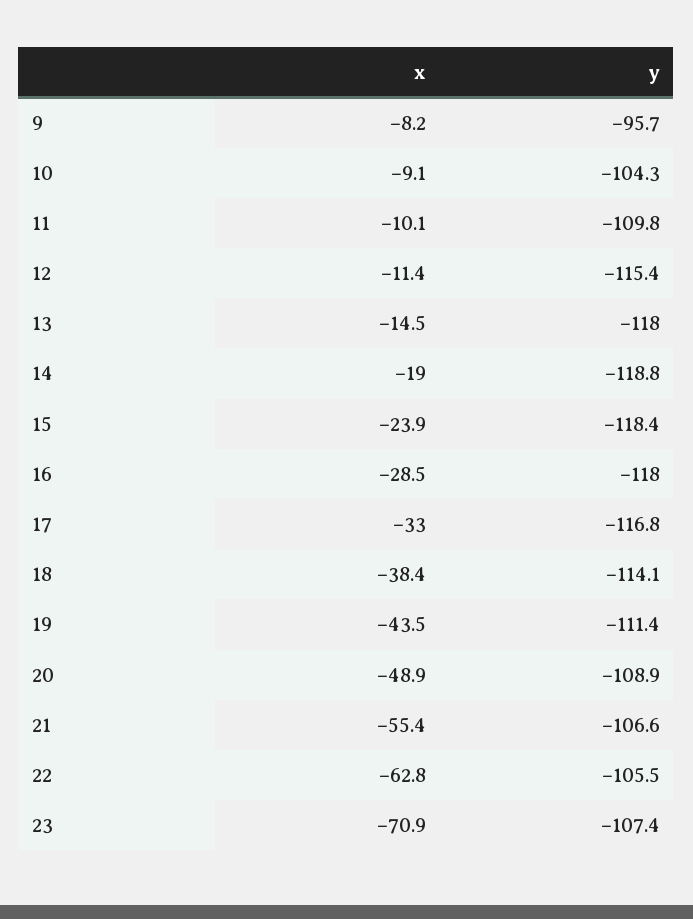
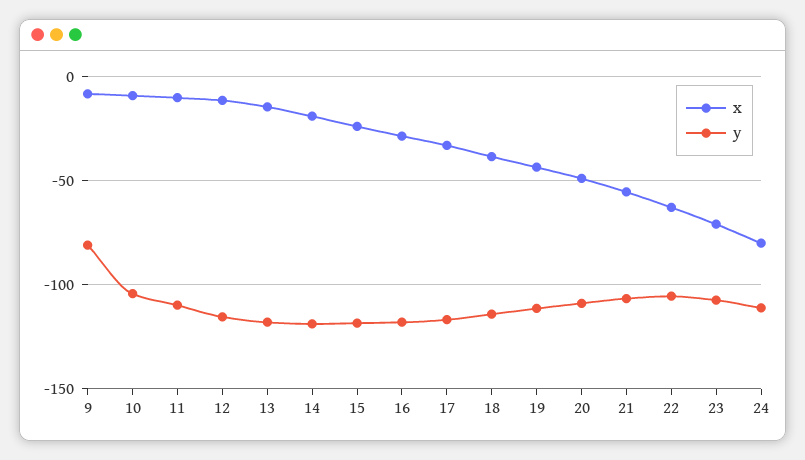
  {
    "x": {
      "9": -8.2,
      "10": -9.1,
      "11": -10.1,
      "12": -11.4,
      "13": -14.5,
      "14": -19,
      "15": -23.9,
      "16": -28.5,
      "17": -33,
      "18": -38.4,
      "19": -43.5,
      "20": -48.9,
      "21": -55.4,
      "22": -62.8,
-     "23": -70.9
+     "23": -70.9,
+     "24": -80
    },
    "y": {
-     "9": -95.7,
+     "9": -80,
      "10": -104.3,
      "11": -109.8,
      "12": -115.4,
      "13": -118,
      "14": -118.8,
      "15": -118.4,
      "16": -118,
      "17": -116.8,
      "18": -114.1,
      "19": -111.4,
      "20": -108.9,
      "21": -106.6,
      "22": -105.5,
-     "23": -107.4
+     "23": -107.4,
+     "24": -110
    }
  }

